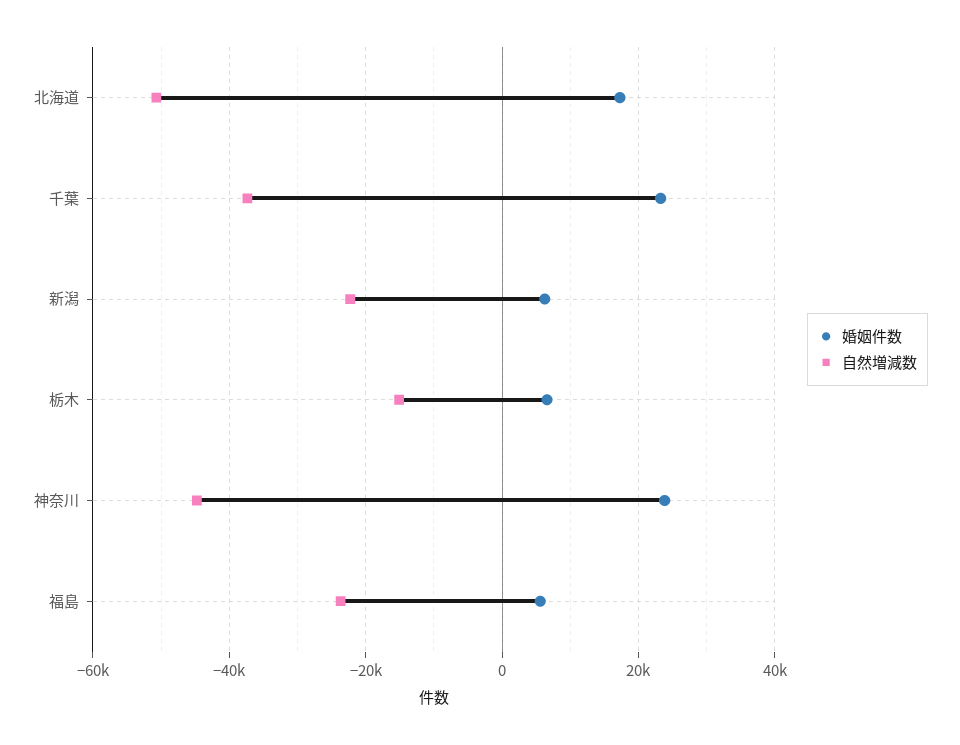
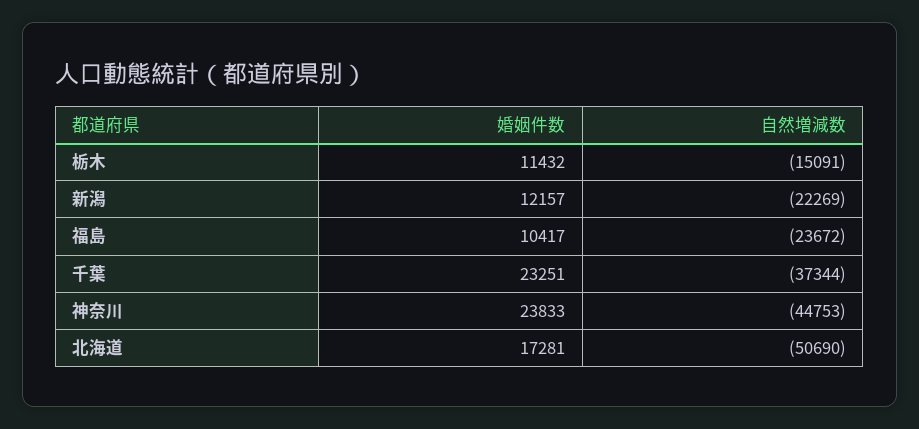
  {
    "婚姻件数": {
      "北海道": 17281,
      "千葉": 23251,
-     "新潟": 6000,
+     "新潟": 12157,
-     "栃木": 6000,
+     "栃木": 11432,
      "神奈川": 23833,
-     "福島": 6000
+     "福島": 10417
    },
    "自然増減数": {
      "北海道": -50690,
      "千葉": -37344,
      "新潟": -22269,
      "栃木": -15091,
      "神奈川": -44753,
      "福島": -23672
    }
  }

